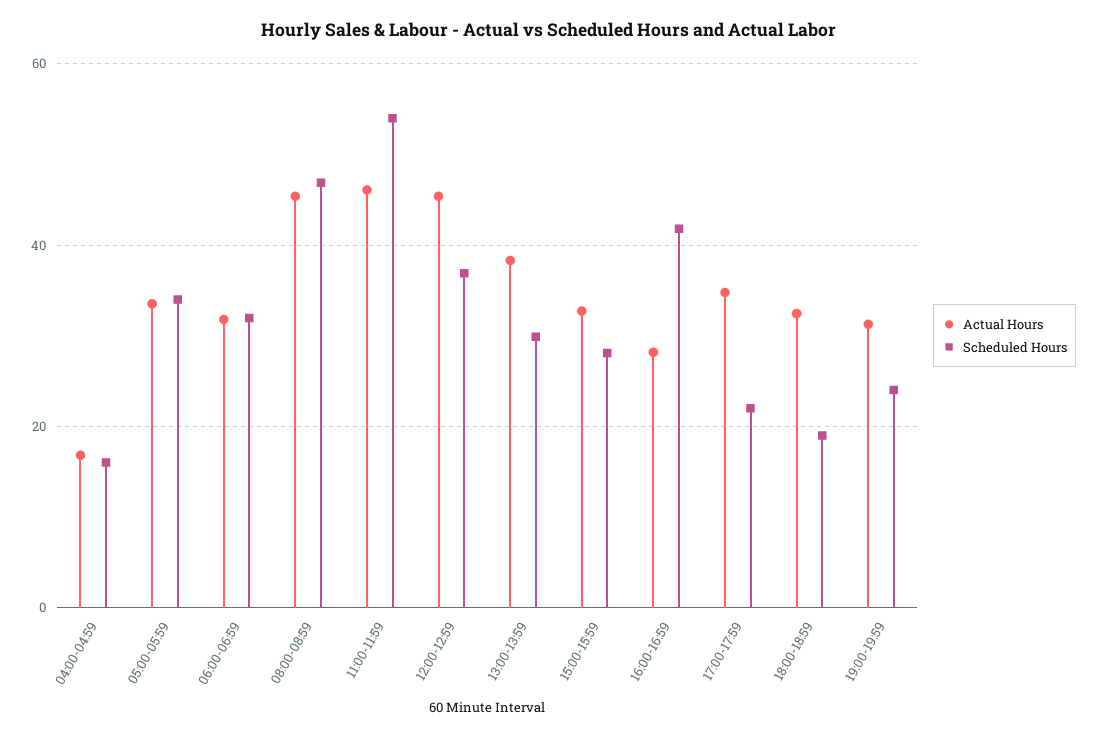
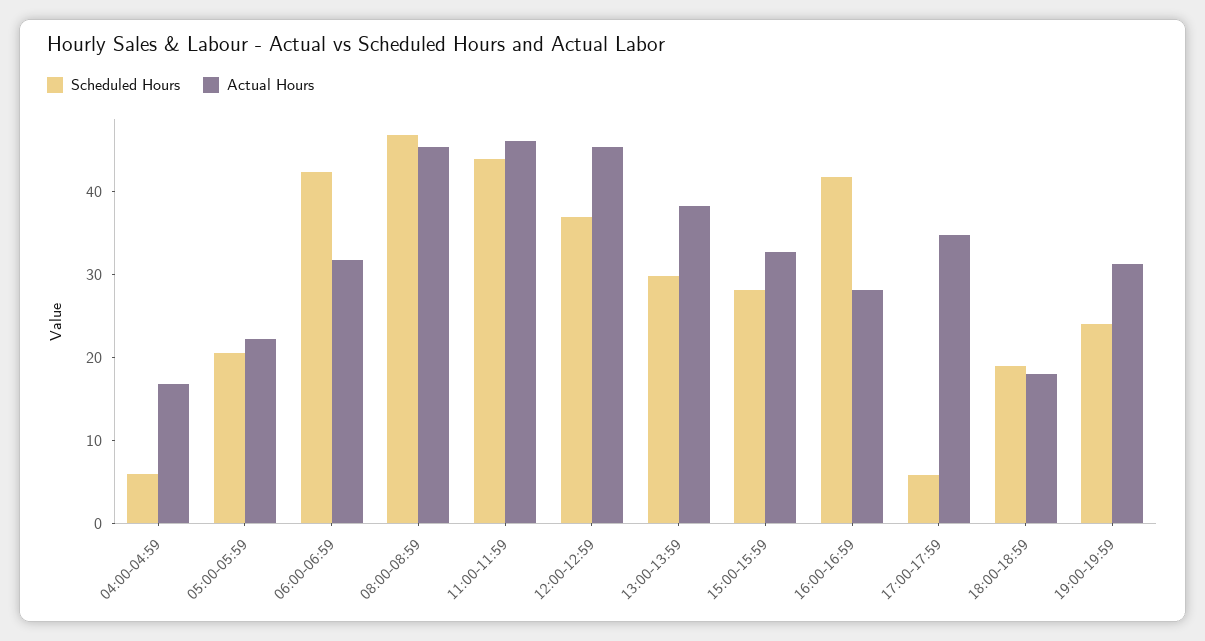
  {
    "Actual Hours": {
      "04:00-04:59": 16,
-     "05:00-05:59": 34,
+     "05:00-05:59": 22,
      "06:00-06:59": 32,
      "08:00-08:59": 46,
      "11:00-11:59": 46,
      "12:00-12:59": 46,
      "13:00-13:59": 38,
      "15:00-15:59": 32,
      "16:00-16:59": 28,
      "17:00-17:59": 34,
-     "18:00-18:59": 32,
+     "18:00-18:59": 18,
      "19:00-19:59": 32
    },
    "Scheduled Hours": {
-     "04:00-04:59": 16,
+     "04:00-04:59": 6,
-     "05:00-05:59": 34,
+     "05:00-05:59": 20,
-     "06:00-06:59": 32,
+     "06:00-06:59": 42,
      "08:00-08:59": 46,
-     "11:00-11:59": 54,
+     "11:00-11:59": 44,
      "12:00-12:59": 36,
      "13:00-13:59": 30,
      "15:00-15:59": 28,
      "16:00-16:59": 42,
-     "17:00-17:59": 22,
+     "17:00-17:59": 6,
      "18:00-18:59": 20,
      "19:00-19:59": 24
    }
  }

